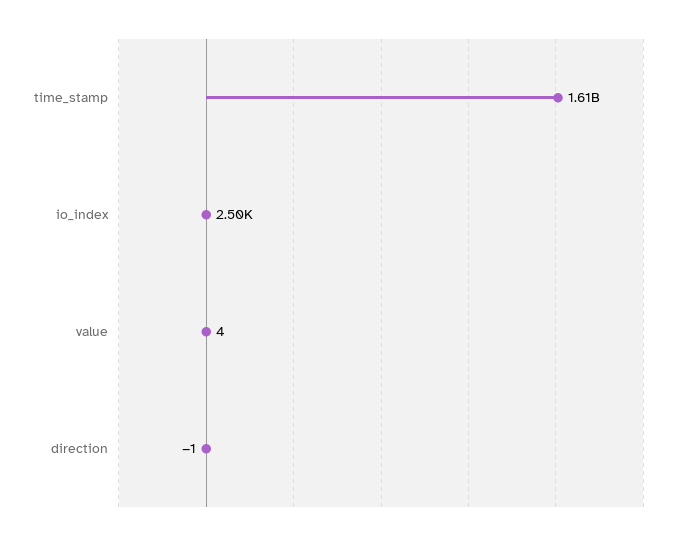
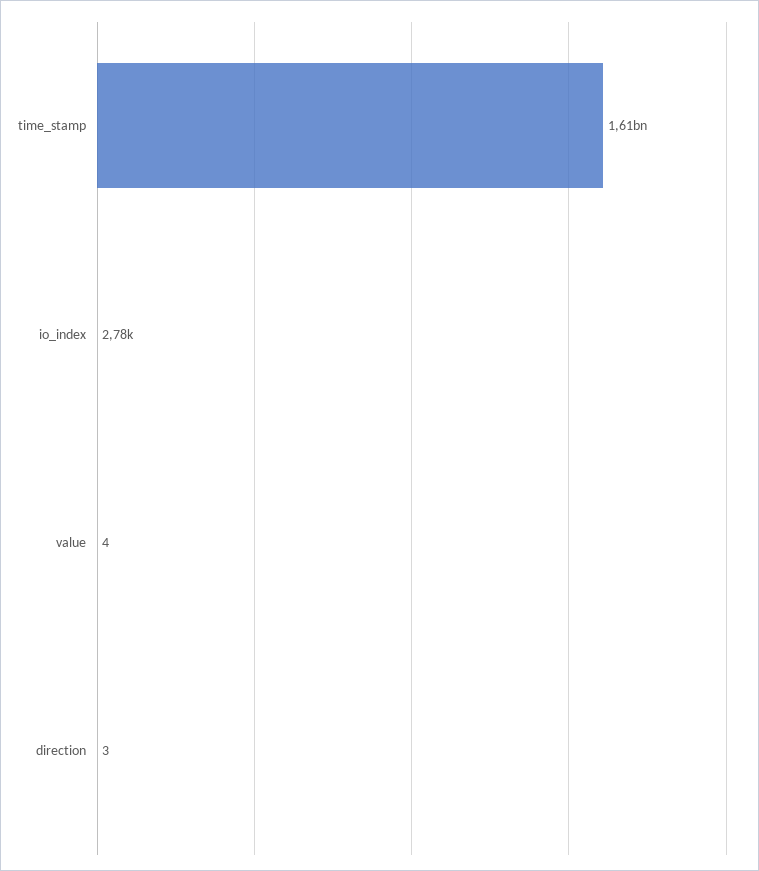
  {
    "time_stamp": 1610000000,
-   "io_index": 2500,
+   "io_index": 2780,
    "value": 4,
-   "direction": -1
+   "direction": 3
  }

